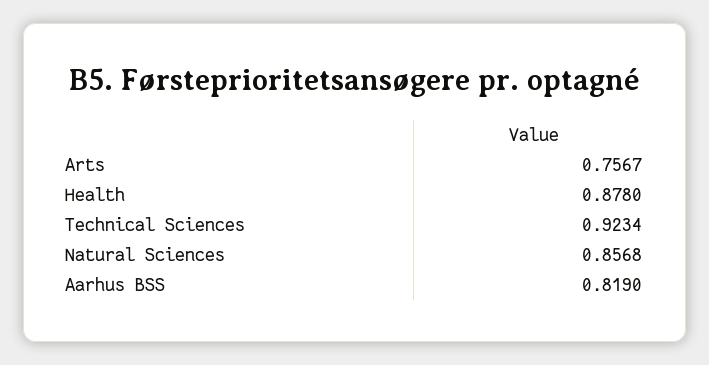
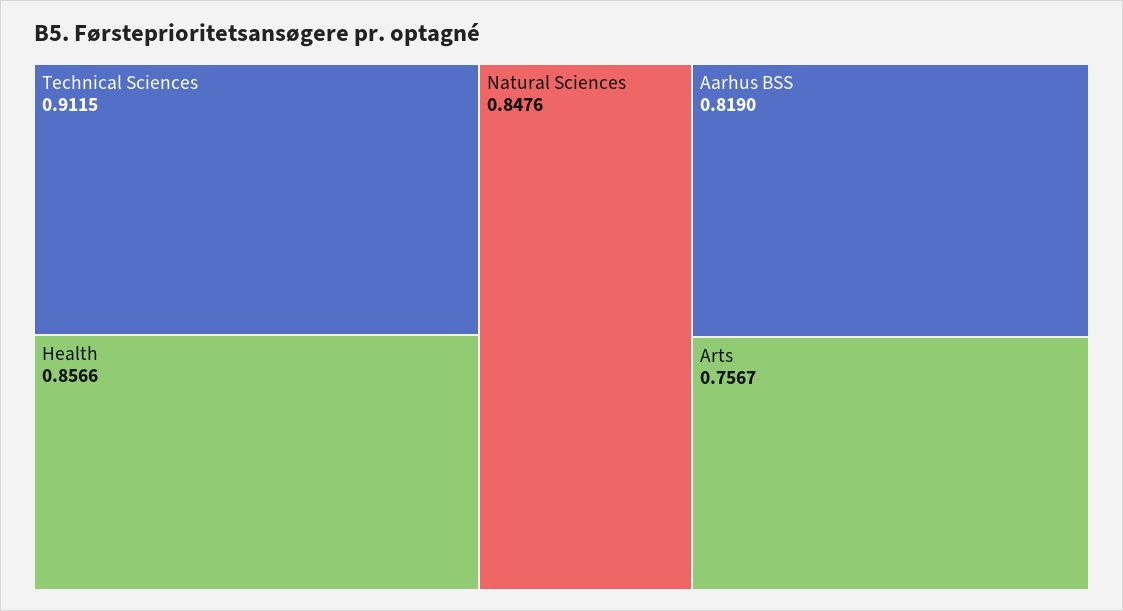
  {
    "Arts": 0.7567,
-   "Health": 0.878,
+   "Health": 0.8566,
-   "Technical Sciences": 0.9234,
+   "Technical Sciences": 0.9115,
-   "Natural Sciences": 0.8568,
+   "Natural Sciences": 0.8476,
    "Aarhus BSS": 0.819
  }

